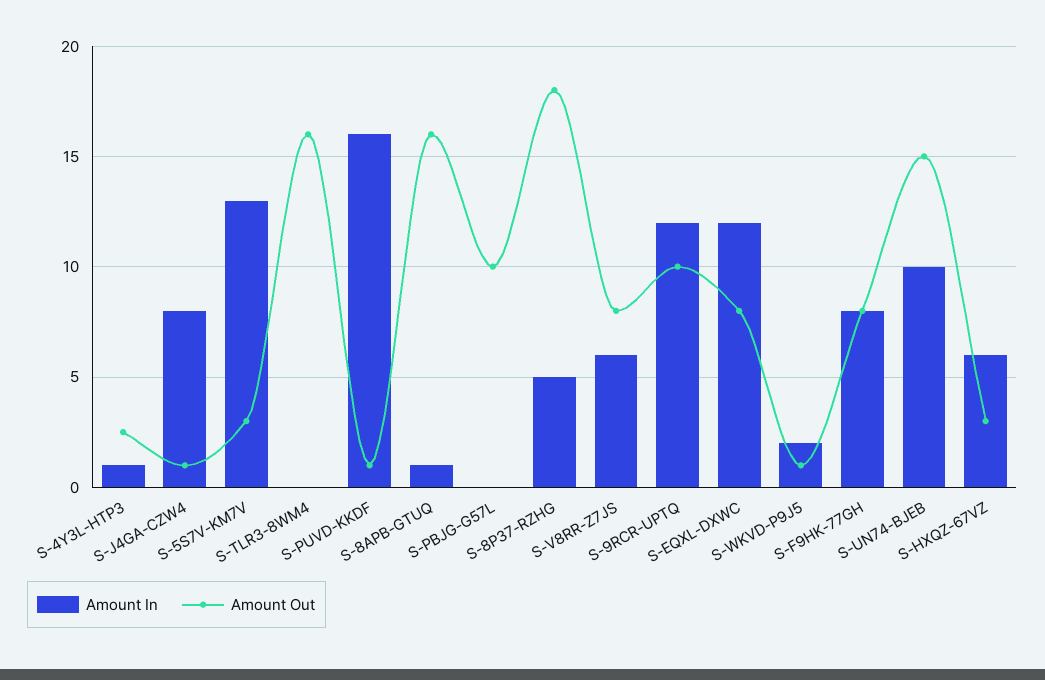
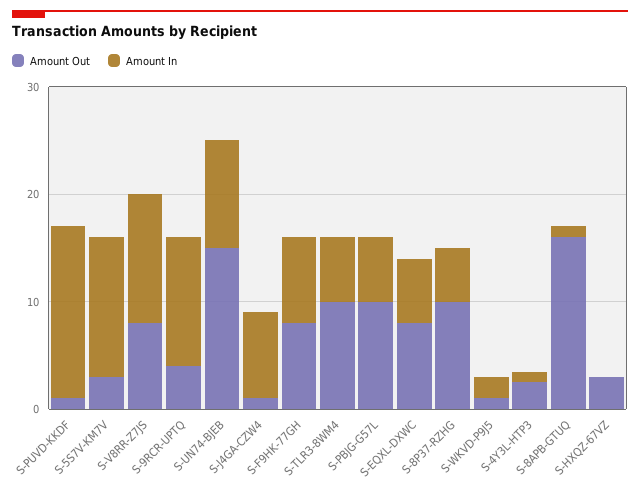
  {
    "Amount In": {
      "S-4Y3L-HTP3": 1,
      "S-J4GA-CZW4": 8,
      "S-5S7V-KM7V": 13,
-     "S-TLR3-8WM4": 0,
+     "S-TLR3-8WM4": 6,
      "S-PUVD-KKDF": 16,
      "S-8APB-GTUQ": 1,
-     "S-PBJG-G57L": 0,
+     "S-PBJG-G57L": 6,
      "S-8P37-RZHG": 5,
-     "S-V8RR-Z7JS": 6,
+     "S-V8RR-Z7JS": 12,
      "S-9RCR-UPTQ": 12,
-     "S-EQXL-DXWC": 12,
+     "S-EQXL-DXWC": 6,
      "S-WKVD-P9J5": 2,
      "S-F9HK-77GH": 8,
      "S-UN74-BJEB": 10,
-     "S-HXQZ-67VZ": 6
+     "S-HXQZ-67VZ": 0
    },
    "Amount Out": {
      "S-4Y3L-HTP3": 2.5,
      "S-J4GA-CZW4": 1,
      "S-5S7V-KM7V": 3,
-     "S-TLR3-8WM4": 16,
+     "S-TLR3-8WM4": 10,
      "S-PUVD-KKDF": 1,
      "S-8APB-GTUQ": 16,
      "S-PBJG-G57L": 10,
-     "S-8P37-RZHG": 18,
+     "S-8P37-RZHG": 10,
      "S-V8RR-Z7JS": 8,
-     "S-9RCR-UPTQ": 10,
+     "S-9RCR-UPTQ": 4,
      "S-EQXL-DXWC": 8,
      "S-WKVD-P9J5": 1,
      "S-F9HK-77GH": 8,
      "S-UN74-BJEB": 15,
      "S-HXQZ-67VZ": 3
    }
  }

